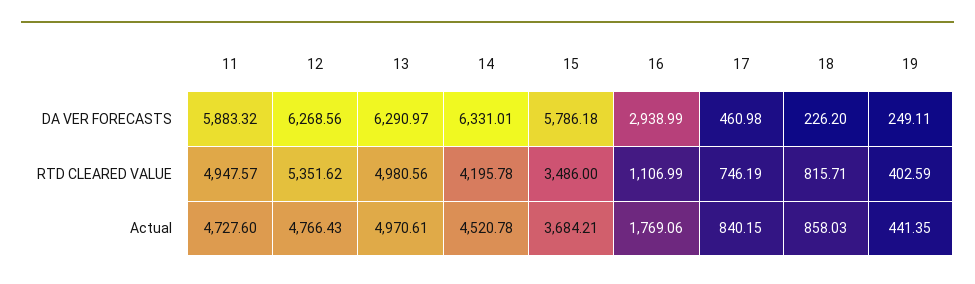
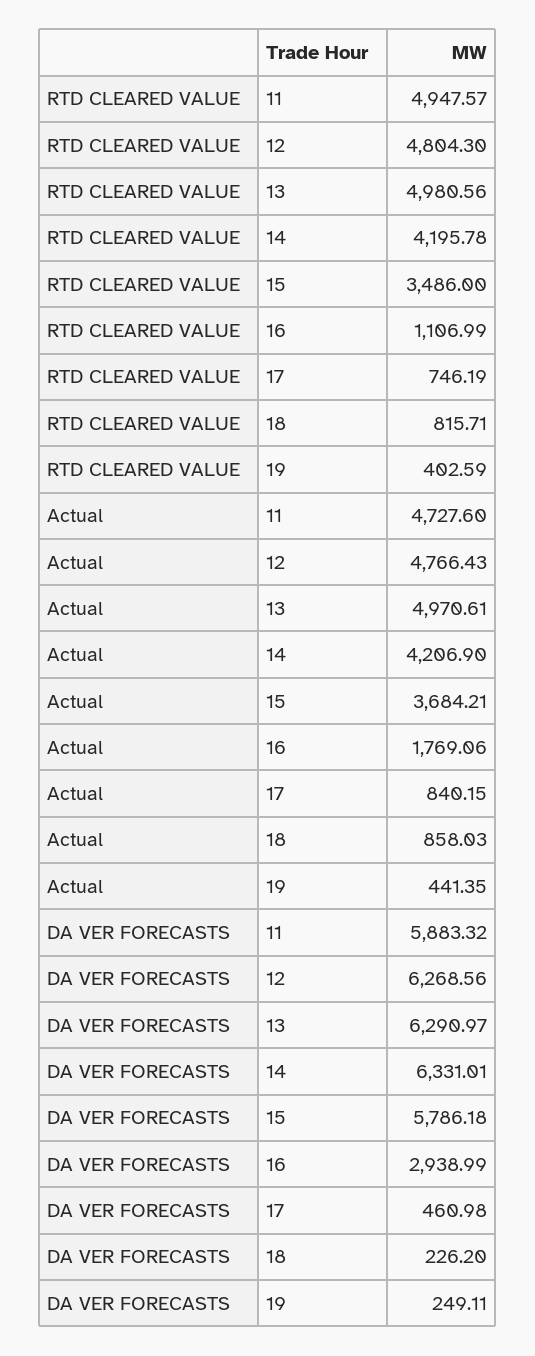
  {
    "11": {
      "DA VER FORECASTS": 5883.32,
      "RTD CLEARED VALUE": 4947.57,
      "Actual": 4727.6
    },
    "12": {
      "DA VER FORECASTS": 6268.56,
-     "RTD CLEARED VALUE": 5351.62,
+     "RTD CLEARED VALUE": 4804.3,
      "Actual": 4766.43
    },
    "13": {
      "DA VER FORECASTS": 6290.97,
      "RTD CLEARED VALUE": 4980.56,
      "Actual": 4970.61
    },
    "14": {
      "DA VER FORECASTS": 6331.01,
      "RTD CLEARED VALUE": 4195.78,
-     "Actual": 4520.78
+     "Actual": 4206.9
    },
    "15": {
      "DA VER FORECASTS": 5786.18,
      "RTD CLEARED VALUE": 3486,
      "Actual": 3684.21
    },
    "16": {
      "DA VER FORECASTS": 2938.99,
      "RTD CLEARED VALUE": 1106.99,
      "Actual": 1769.06
    },
    "17": {
      "DA VER FORECASTS": 460.98,
      "RTD CLEARED VALUE": 746.19,
      "Actual": 840.15
    },
    "18": {
      "DA VER FORECASTS": 226.2,
      "RTD CLEARED VALUE": 815.71,
      "Actual": 858.03
    },
    "19": {
      "DA VER FORECASTS": 249.11,
      "RTD CLEARED VALUE": 402.59,
      "Actual": 441.35
    }
  }

